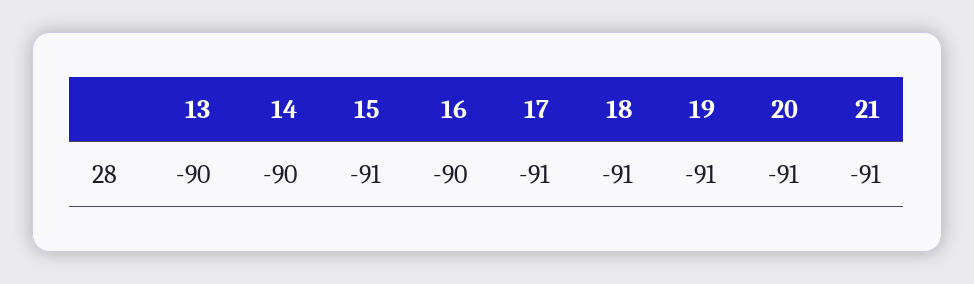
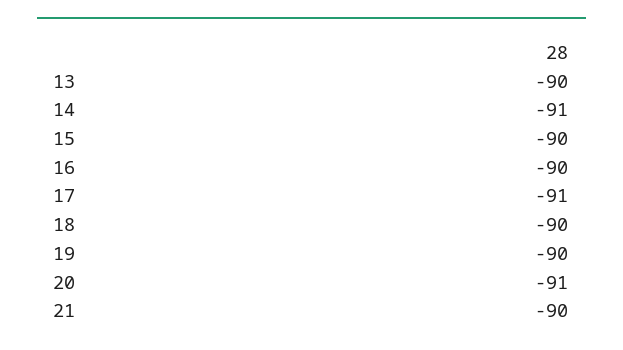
  {
    "13": -90,
-   "14": -90,
+   "14": -91,
-   "15": -91,
+   "15": -90,
    "16": -90,
    "17": -91,
-   "18": -91,
+   "18": -90,
-   "19": -91,
+   "19": -90,
    "20": -91,
-   "21": -91
+   "21": -90
  }

